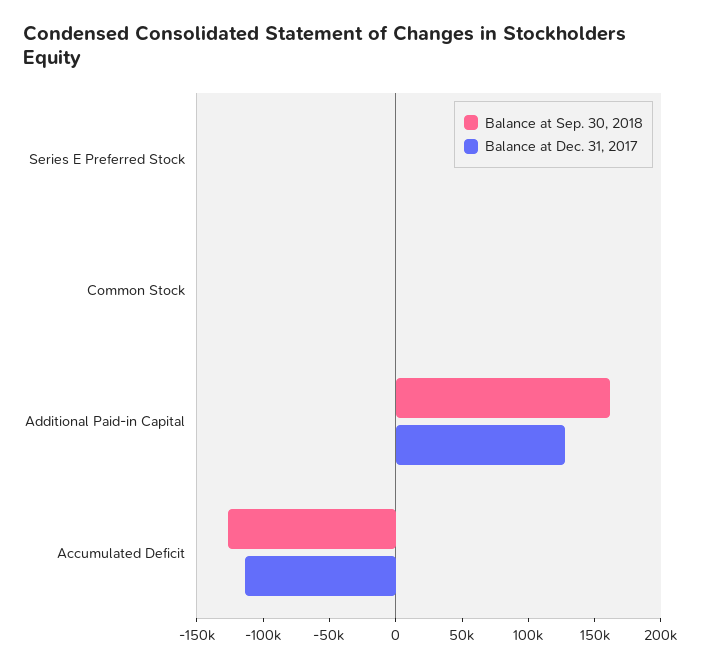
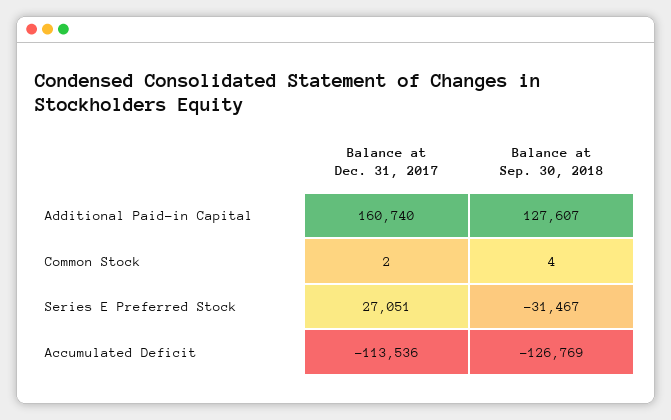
  {
    "Balance at Sep. 30, 2018": {
-     "Series E Preferred Stock": 0,
+     "Series E Preferred Stock": -31467,
      "Common Stock": 4,
-     "Additional Paid-in Capital": 160000,
+     "Additional Paid-in Capital": 127607,
      "Accumulated Deficit": -126769
    },
    "Balance at Dec. 31, 2017": {
-     "Series E Preferred Stock": 0,
+     "Series E Preferred Stock": 27051,
      "Common Stock": 2,
-     "Additional Paid-in Capital": 130000,
+     "Additional Paid-in Capital": 160740,
      "Accumulated Deficit": -113536
    }
  }

